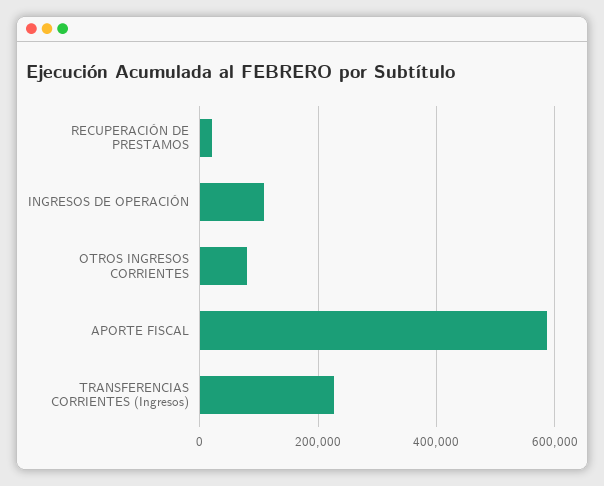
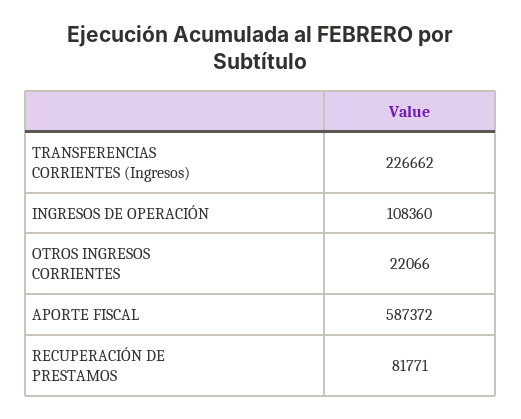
  {
-   "RECUPERACIÓN DE PRESTAMOS": 20000,
+   "RECUPERACIÓN DE PRESTAMOS": 81771,
    "INGRESOS DE OPERACIÓN": 108360,
-   "OTROS INGRESOS CORRIENTES": 80000,
+   "OTROS INGRESOS CORRIENTES": 22066,
    "APORTE FISCAL": 587372,
    "TRANSFERENCIAS CORRIENTES (Ingresos)": 226662
  }

